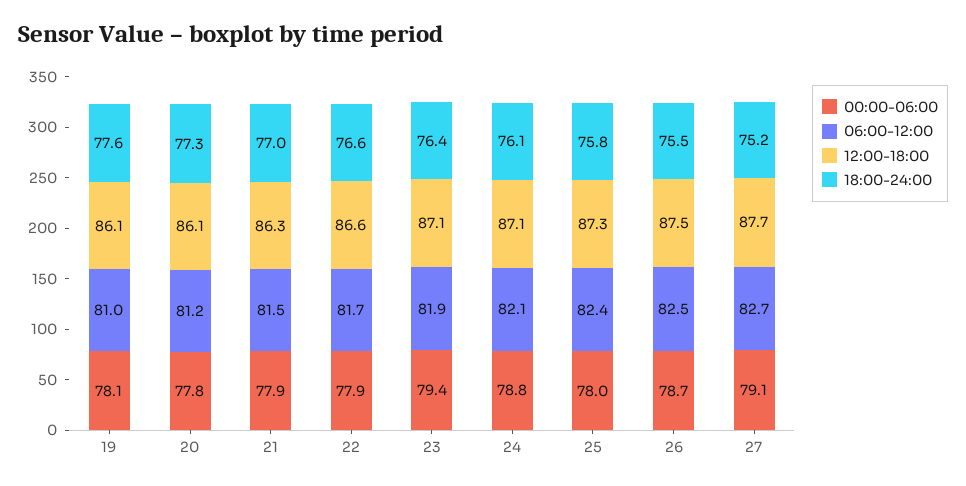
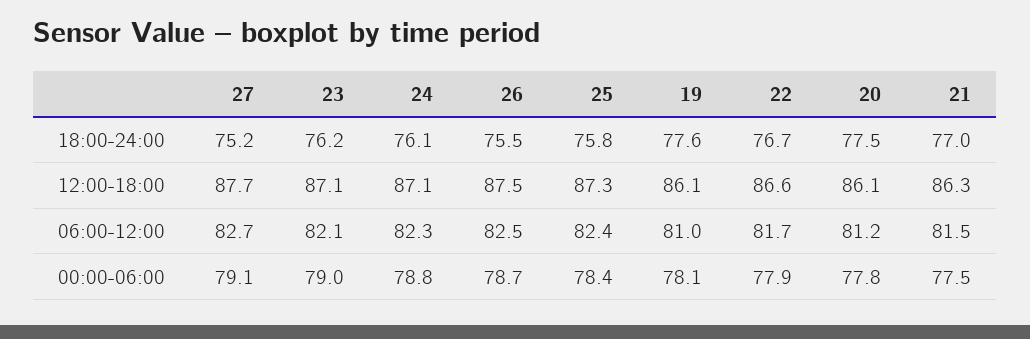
  {
    "00:00-06:00": {
      "19": 78.1,
      "20": 77.8,
-     "21": 77.9,
+     "21": 77.5,
      "22": 77.9,
-     "23": 79.4,
+     "23": 79,
      "24": 78.8,
-     "25": 78,
+     "25": 78.4,
      "26": 78.7,
      "27": 79.1
    },
    "06:00-12:00": {
      "19": 81,
      "20": 81.2,
      "21": 81.5,
      "22": 81.7,
-     "23": 81.9,
+     "23": 82.1,
-     "24": 82.1,
+     "24": 82.3,
      "25": 82.4,
      "26": 82.5,
      "27": 82.7
    },
    "12:00-18:00": {
      "19": 86.1,
      "20": 86.1,
      "21": 86.3,
      "22": 86.6,
      "23": 87.1,
      "24": 87.1,
      "25": 87.3,
      "26": 87.5,
      "27": 87.7
    },
    "18:00-24:00": {
      "19": 77.6,
-     "20": 77.3,
+     "20": 77.5,
      "21": 77,
-     "22": 76.6,
+     "22": 76.7,
-     "23": 76.4,
+     "23": 76.2,
      "24": 76.1,
      "25": 75.8,
      "26": 75.5,
      "27": 75.2
    }
  }

